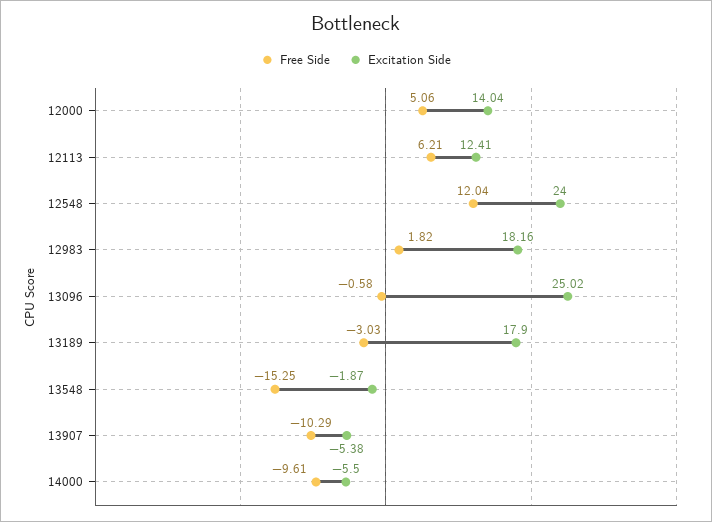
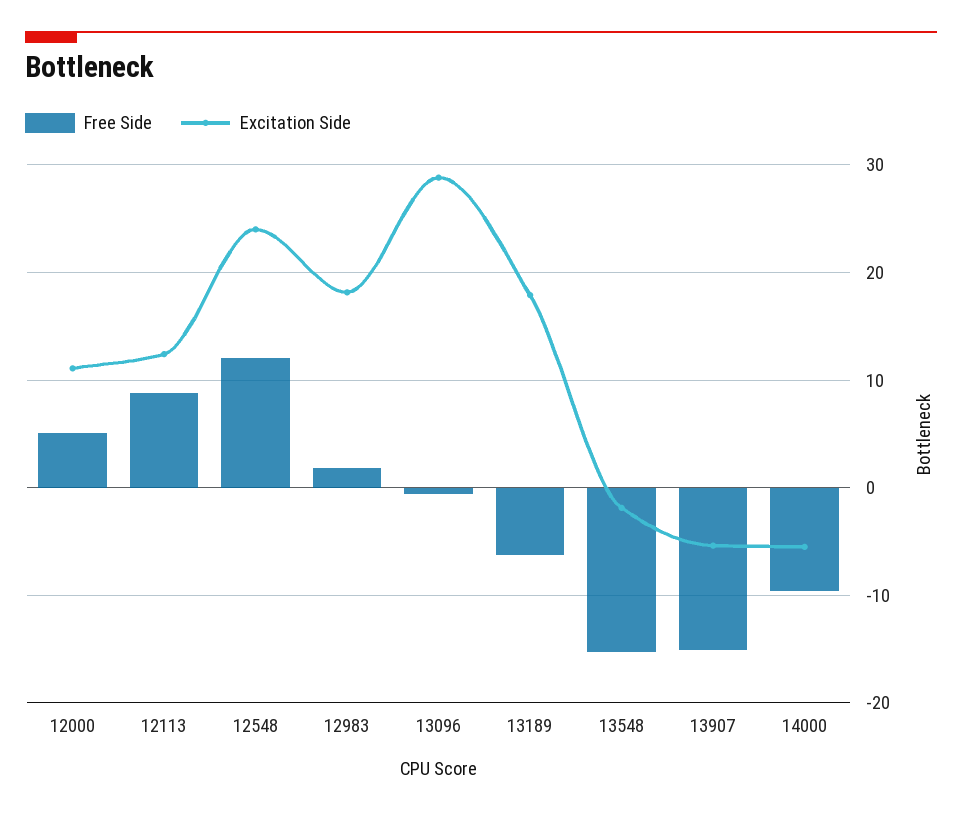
  {
    "Free Side": {
      "12000": 5.06,
-     "12113": 6.21,
+     "12113": 9,
      "12548": 12.04,
      "12983": 1.82,
      "13096": -0.58,
-     "13189": -3.03,
+     "13189": -6,
      "13548": -15.25,
-     "13907": -10.29,
+     "13907": -15,
      "14000": -9.61
    },
    "Excitation Side": {
-     "12000": 14.04,
+     "12000": 11,
      "12113": 12.41,
      "12548": 24,
      "12983": 18.16,
-     "13096": 25.02,
+     "13096": 29,
      "13189": 17.9,
      "13548": -1.87,
      "13907": -5.38,
      "14000": -5.5
    }
  }

